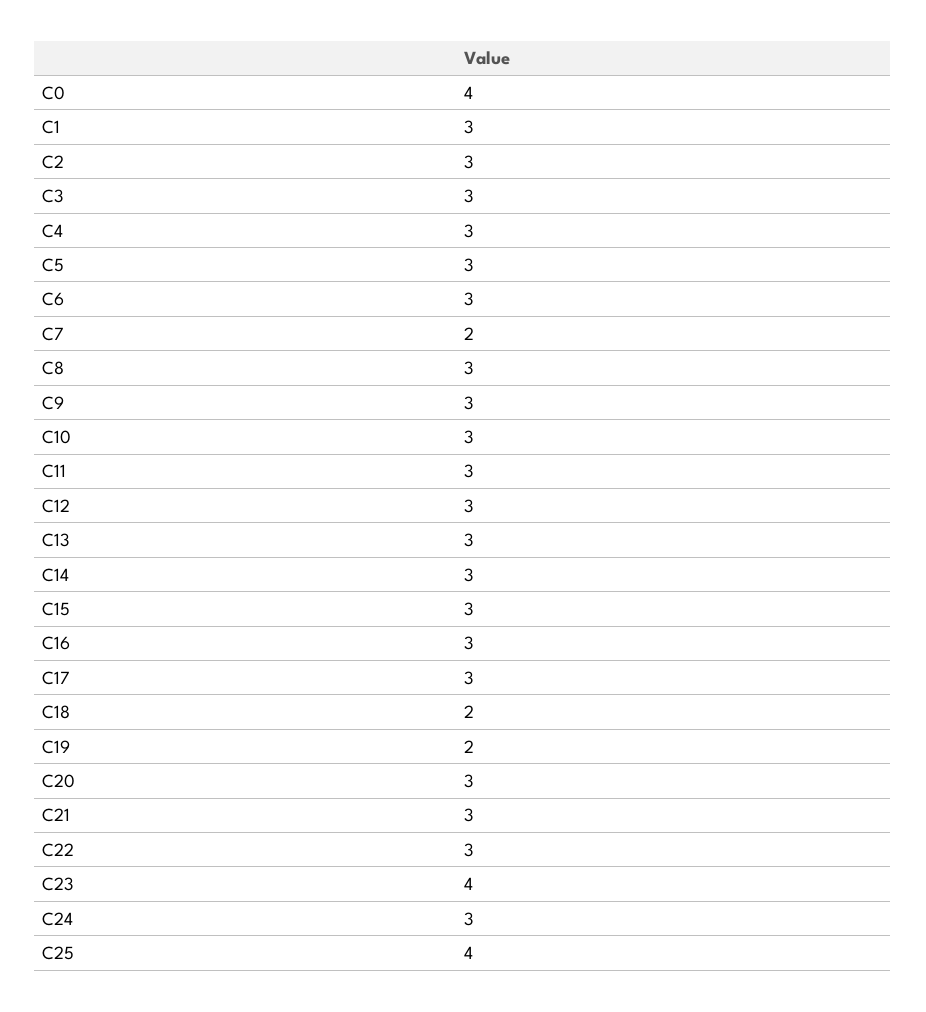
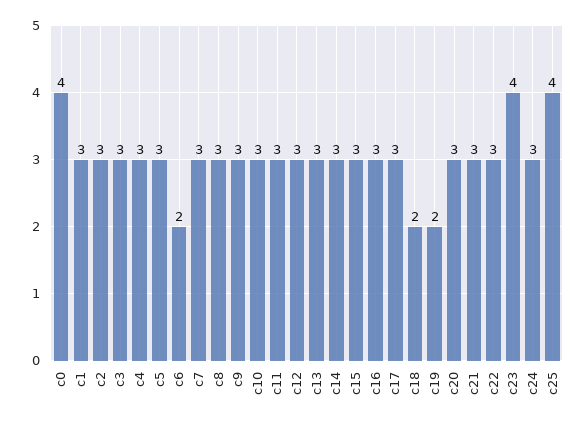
  {
    "C0": 4,
    "C1": 3,
    "C2": 3,
    "C3": 3,
    "C4": 3,
    "C5": 3,
-   "C6": 3,
+   "C6": 2,
-   "C7": 2,
+   "C7": 3,
    "C8": 3,
    "C9": 3,
    "C10": 3,
    "C11": 3,
    "C12": 3,
    "C13": 3,
    "C14": 3,
    "C15": 3,
    "C16": 3,
    "C17": 3,
    "C18": 2,
    "C19": 2,
    "C20": 3,
    "C21": 3,
    "C22": 3,
    "C23": 4,
    "C24": 3,
    "C25": 4
  }

